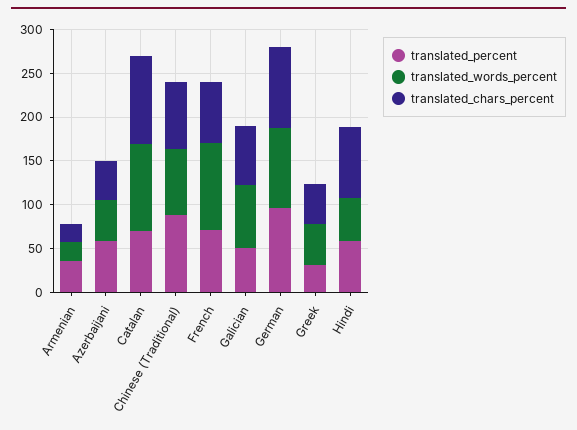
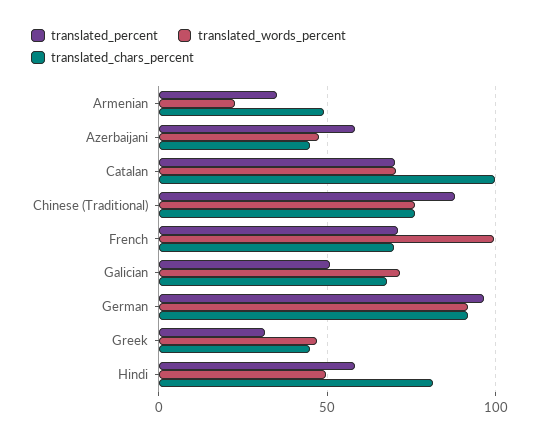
  {
    "translated_percent": {
      "Armenian": 35,
      "Azerbaijani": 60,
      "Catalan": 70,
      "Chinese (Traditional)": 90,
      "French": 70,
      "Galician": 50,
      "German": 95,
      "Greek": 30,
      "Hindi": 60
    },
    "translated_words_percent": {
      "Armenian": 25,
      "Azerbaijani": 45,
-     "Catalan": 100,
+     "Catalan": 70,
      "Chinese (Traditional)": 75,
      "French": 100,
      "Galician": 70,
      "German": 90,
      "Greek": 45,
      "Hindi": 50
    },
    "translated_chars_percent": {
-     "Armenian": 20,
+     "Armenian": 50,
      "Azerbaijani": 45,
      "Catalan": 100,
      "Chinese (Traditional)": 75,
      "French": 70,
      "Galician": 70,
      "German": 90,
      "Greek": 45,
      "Hindi": 80
    }
  }

